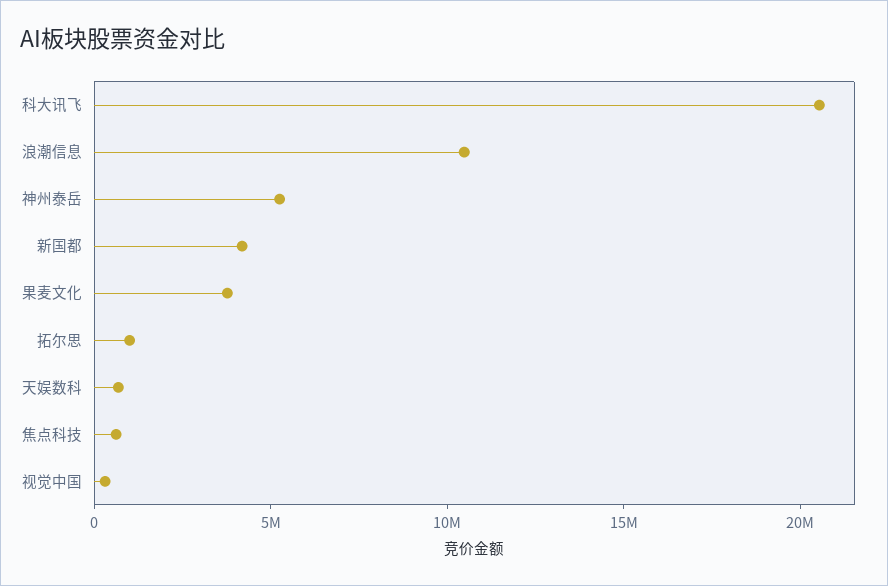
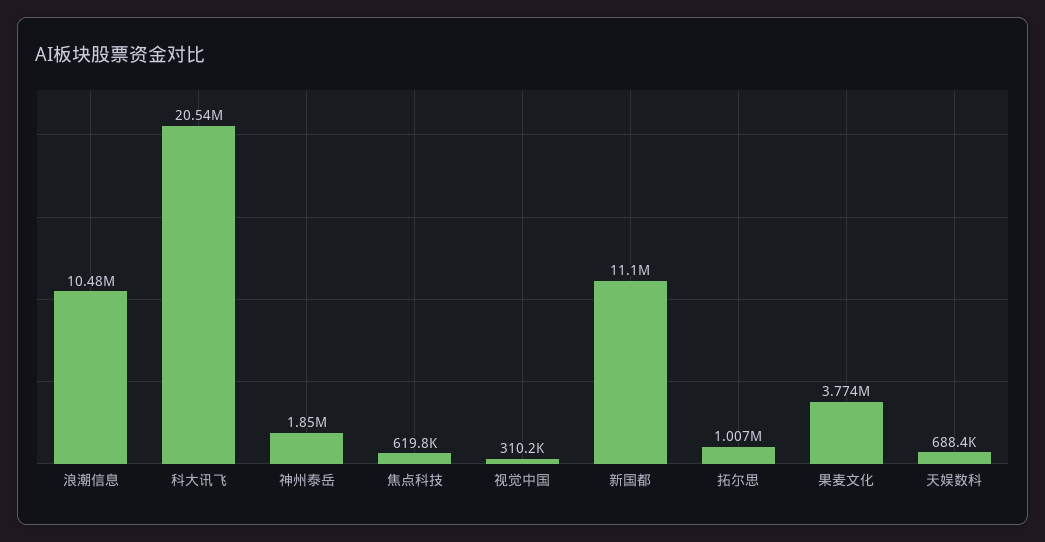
  {
    "科大讯飞": 20540000,
    "浪潮信息": 10480000,
-   "神州泰岳": 5000000,
+   "神州泰岳": 1850000,
-   "新国都": 4000000,
+   "新国都": 11100000,
    "果麦文化": 3774000,
    "拓尔思": 1007000,
    "天娱数科": 688400,
    "焦点科技": 619800,
    "视觉中国": 310200
  }

